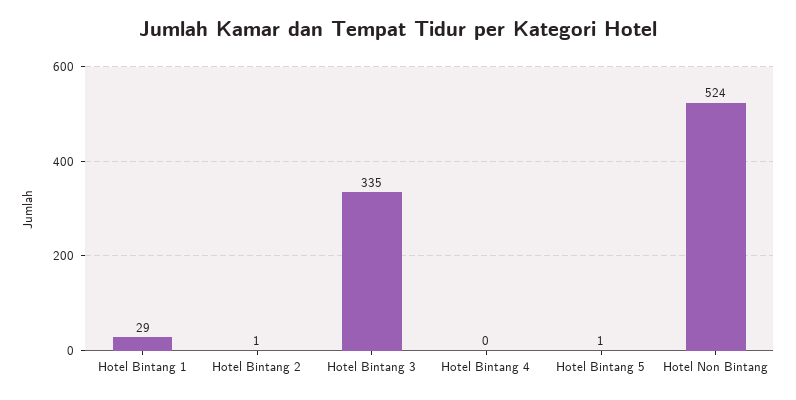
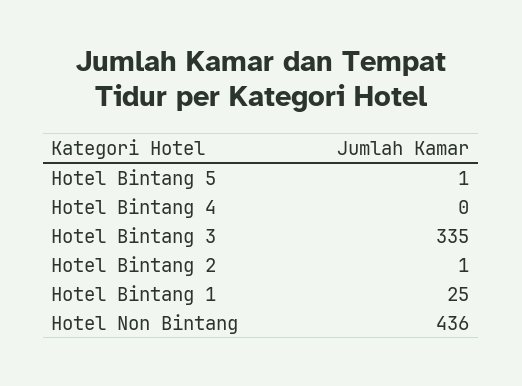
  {
-   "Hotel Bintang 1": 29,
+   "Hotel Bintang 1": 25,
    "Hotel Bintang 2": 1,
    "Hotel Bintang 3": 335,
    "Hotel Bintang 4": 0,
    "Hotel Bintang 5": 1,
-   "Hotel Non Bintang": 524
+   "Hotel Non Bintang": 436
  }

